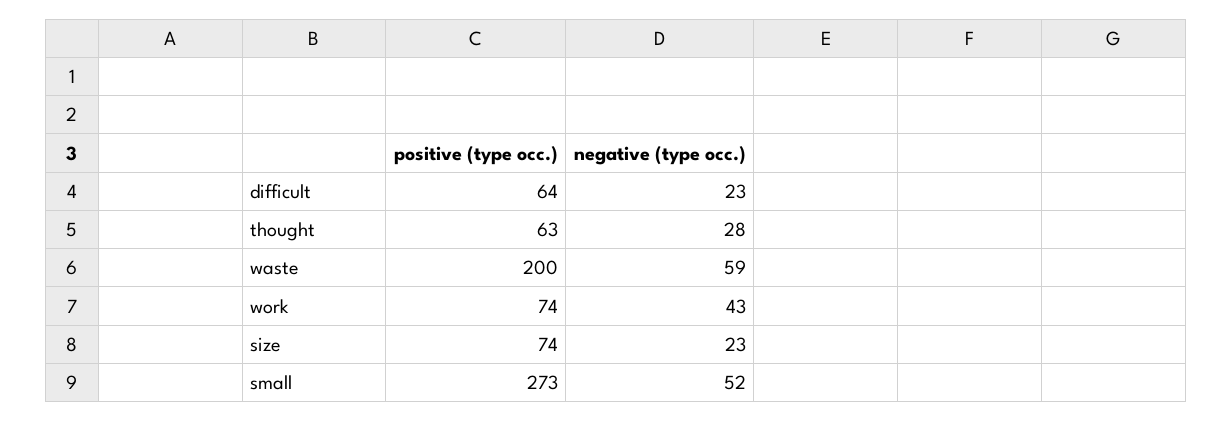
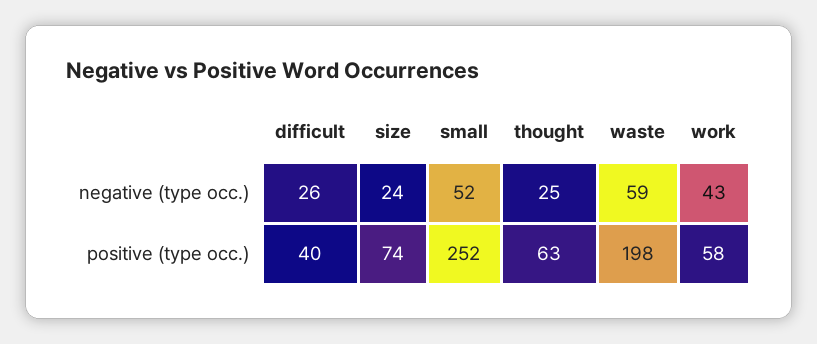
  {
    "positive (type occ.)": {
-     "difficult": 64,
+     "difficult": 40,
      "thought": 63,
-     "waste": 200,
+     "waste": 198,
-     "work": 74,
+     "work": 58,
      "size": 74,
-     "small": 273
+     "small": 252
    },
    "negative (type occ.)": {
-     "difficult": 23,
+     "difficult": 26,
-     "thought": 28,
+     "thought": 25,
      "waste": 59,
      "work": 43,
-     "size": 23,
+     "size": 24,
      "small": 52
    }
  }

